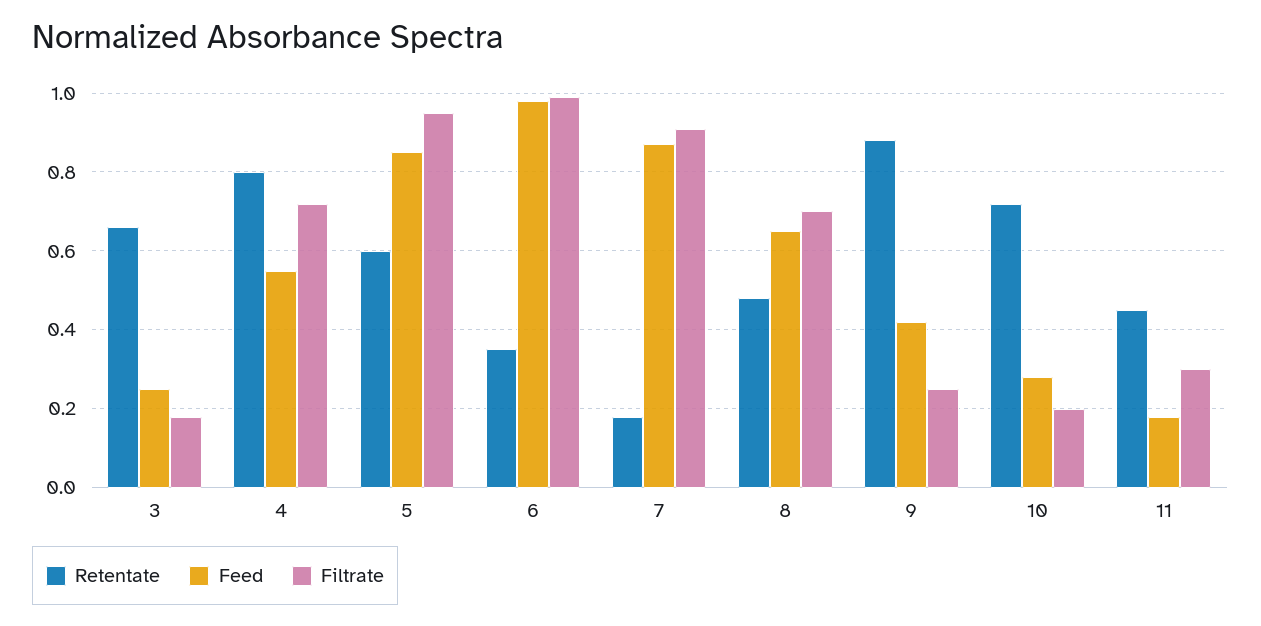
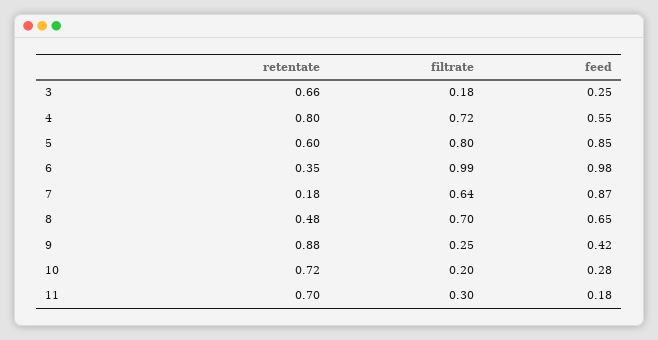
  {
    "Retentate": {
      "3": 0.66,
      "4": 0.8,
      "5": 0.6,
      "6": 0.35,
      "7": 0.18,
      "8": 0.48,
      "9": 0.88,
      "10": 0.72,
-     "11": 0.45
+     "11": 0.7
    },
    "Feed": {
      "3": 0.25,
      "4": 0.55,
      "5": 0.85,
      "6": 0.98,
      "7": 0.87,
      "8": 0.65,
      "9": 0.42,
      "10": 0.28,
      "11": 0.18
    },
    "Filtrate": {
      "3": 0.18,
      "4": 0.72,
-     "5": 0.95,
+     "5": 0.8,
      "6": 0.99,
-     "7": 0.9,
+     "7": 0.64,
      "8": 0.7,
      "9": 0.25,
      "10": 0.2,
      "11": 0.3
    }
  }

